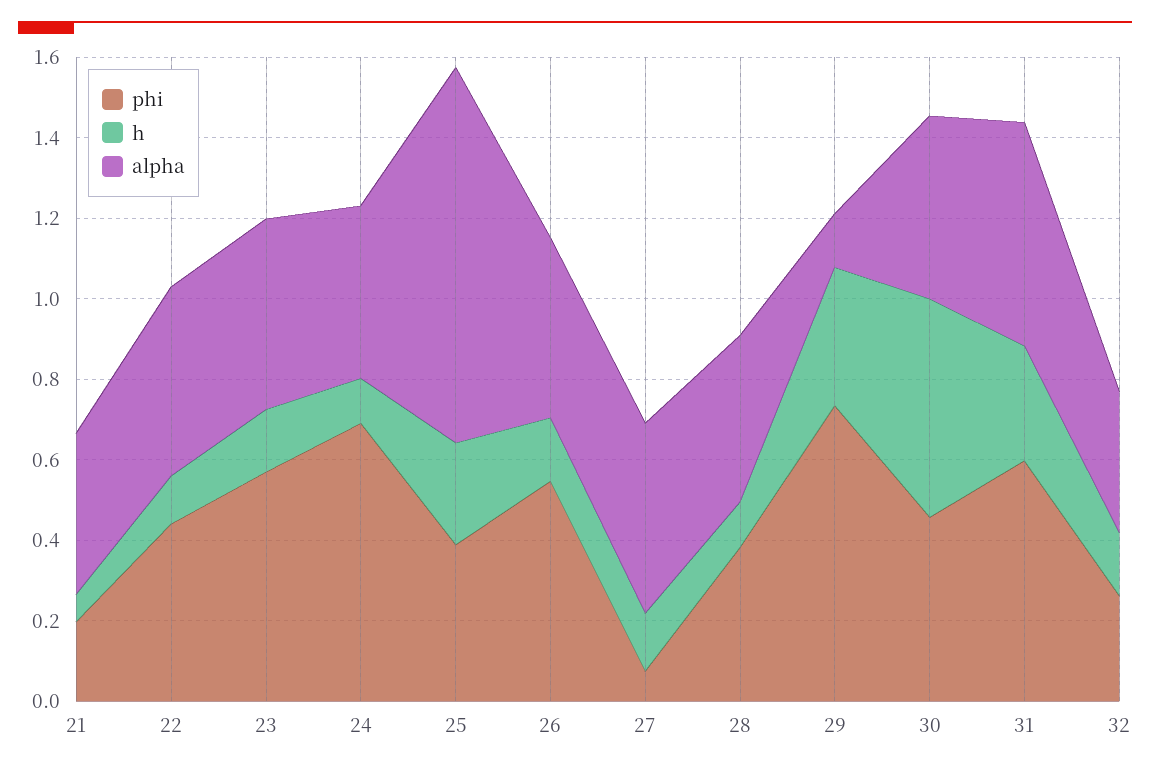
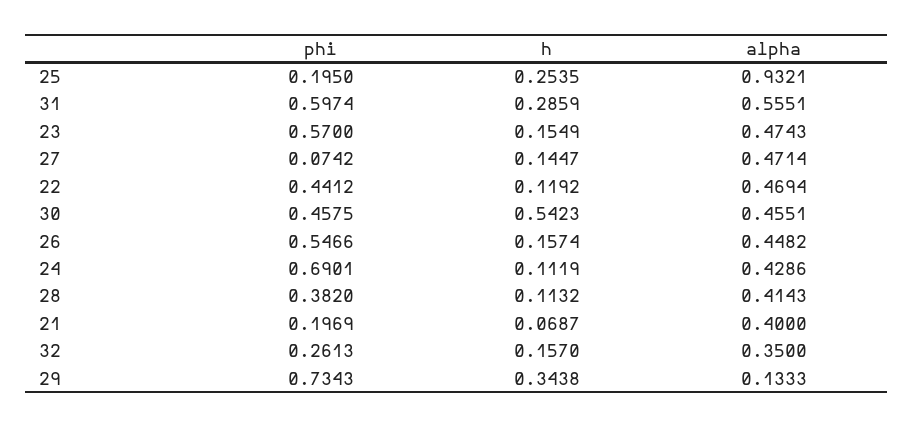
  {
    "phi": {
      "21": 0.1969,
      "22": 0.4412,
      "23": 0.57,
      "24": 0.6901,
-     "25": 0.4,
+     "25": 0.195,
      "26": 0.5466,
      "27": 0.0742,
      "28": 0.382,
      "29": 0.7343,
      "30": 0.4575,
      "31": 0.5974,
      "32": 0.2613
    },
    "h": {
      "21": 0.0687,
      "22": 0.1192,
      "23": 0.1549,
      "24": 0.1119,
      "25": 0.2535,
      "26": 0.1574,
      "27": 0.1447,
      "28": 0.1132,
      "29": 0.3438,
      "30": 0.5423,
      "31": 0.2859,
      "32": 0.157
    },
    "alpha": {
      "21": 0.4,
      "22": 0.4694,
      "23": 0.4743,
      "24": 0.4286,
      "25": 0.9321,
      "26": 0.4482,
      "27": 0.4714,
      "28": 0.4143,
      "29": 0.1333,
      "30": 0.4551,
      "31": 0.5551,
      "32": 0.35
    }
  }

